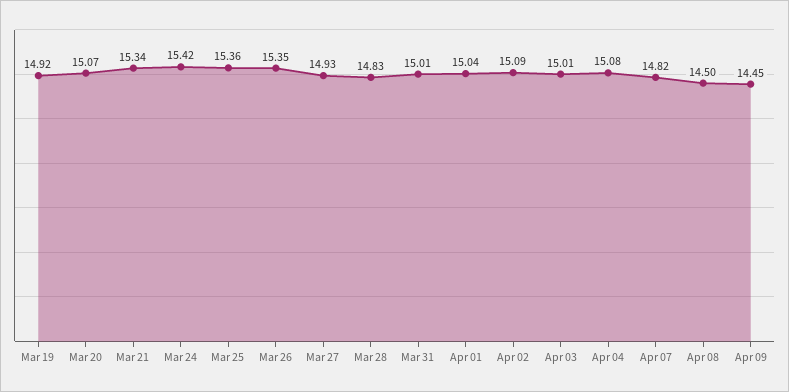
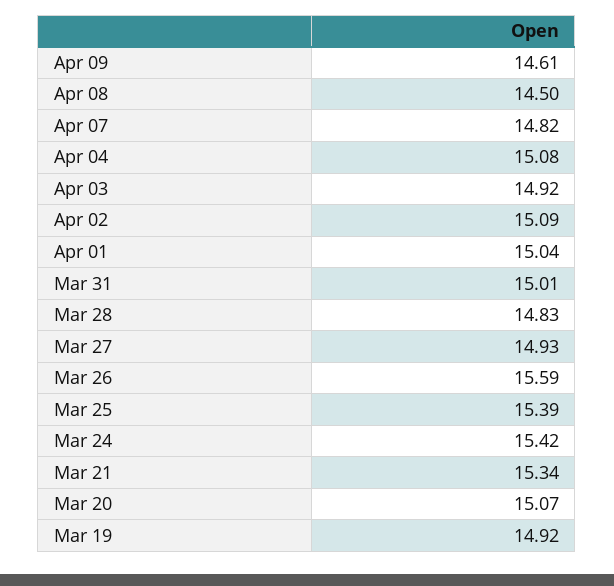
  {
    "Mar 19": 14.92,
    "Mar 20": 15.07,
    "Mar 21": 15.34,
    "Mar 24": 15.42,
-   "Mar 25": 15.36,
+   "Mar 25": 15.39,
-   "Mar 26": 15.35,
+   "Mar 26": 15.59,
    "Mar 27": 14.93,
    "Mar 28": 14.83,
    "Mar 31": 15.01,
    "Apr 01": 15.04,
    "Apr 02": 15.09,
-   "Apr 03": 15.01,
+   "Apr 03": 14.92,
    "Apr 04": 15.08,
    "Apr 07": 14.82,
    "Apr 08": 14.5,
-   "Apr 09": 14.45
+   "Apr 09": 14.61
  }

